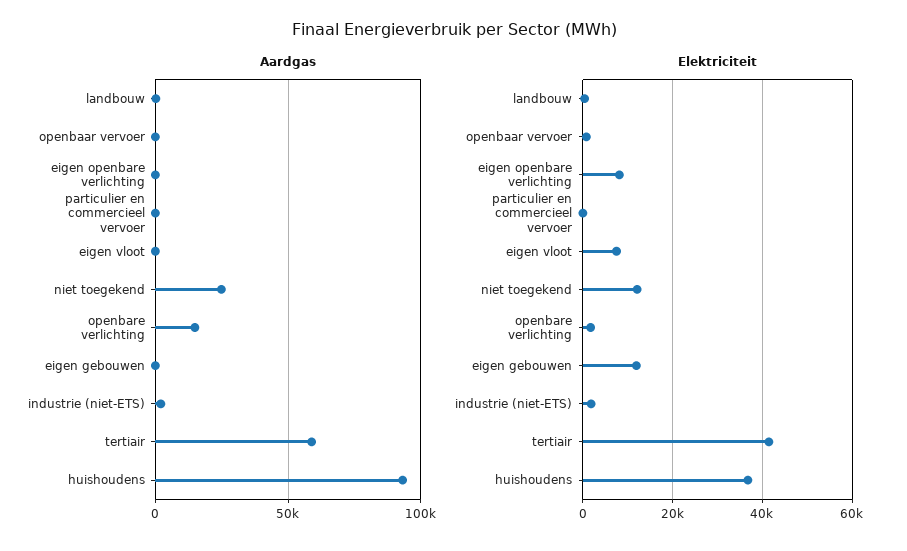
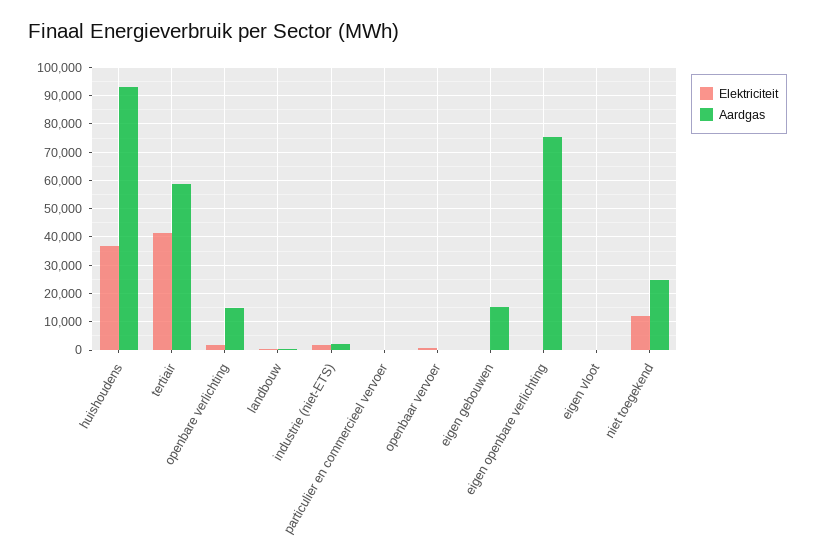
  {
    "Aardgas": {
      "landbouw": 0,
      "openbaar vervoer": 0,
-     "eigen openbare verlichting": 0,
+     "eigen openbare verlichting": 75000,
      "particulier en commercieel vervoer": 0,
      "eigen vloot": 0,
      "niet toegekend": 25000,
      "openbare verlichting": 15000,
-     "eigen gebouwen": 0,
+     "eigen gebouwen": 15000,
      "industrie (niet-ETS)": 2500,
      "tertiair": 60000,
      "huishoudens": 92500
    },
    "Elektriciteit": {
      "landbouw": 0,
      "openbaar vervoer": 0,
-     "eigen openbare verlichting": 8000,
+     "eigen openbare verlichting": 0,
      "particulier en commercieel vervoer": 0,
-     "eigen vloot": 8000,
+     "eigen vloot": 0,
      "niet toegekend": 12000,
      "openbare verlichting": 2000,
-     "eigen gebouwen": 12000,
+     "eigen gebouwen": 0,
      "industrie (niet-ETS)": 2000,
      "tertiair": 42000,
      "huishoudens": 36000
    }
  }

